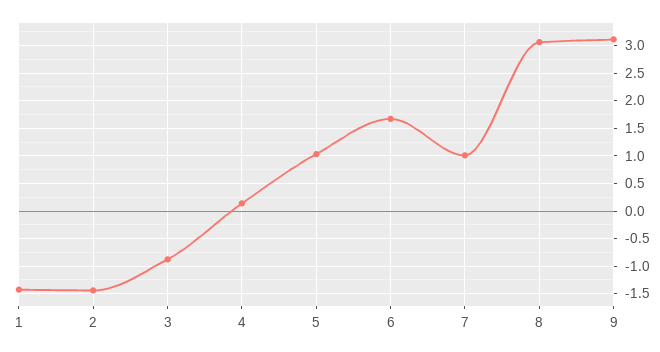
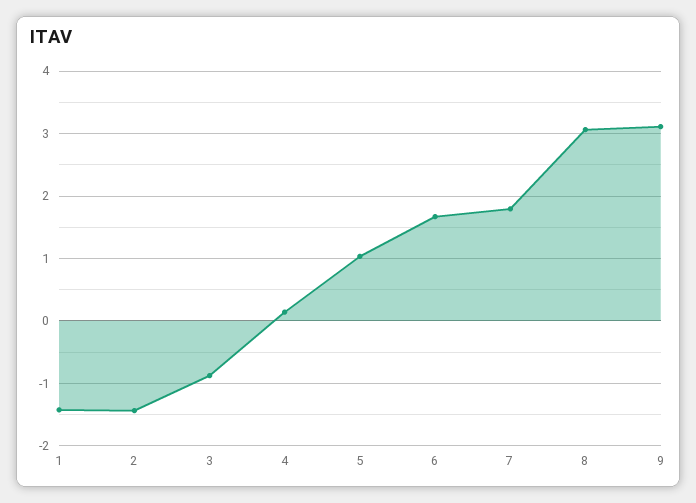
  {
    "1": -1.4,
    "2": -1.4,
    "3": -0.9,
    "4": 0.1,
    "5": 1,
    "6": 1.7,
-   "7": 1,
+   "7": 1.8,
    "8": 3.1,
    "9": 3.1
  }

